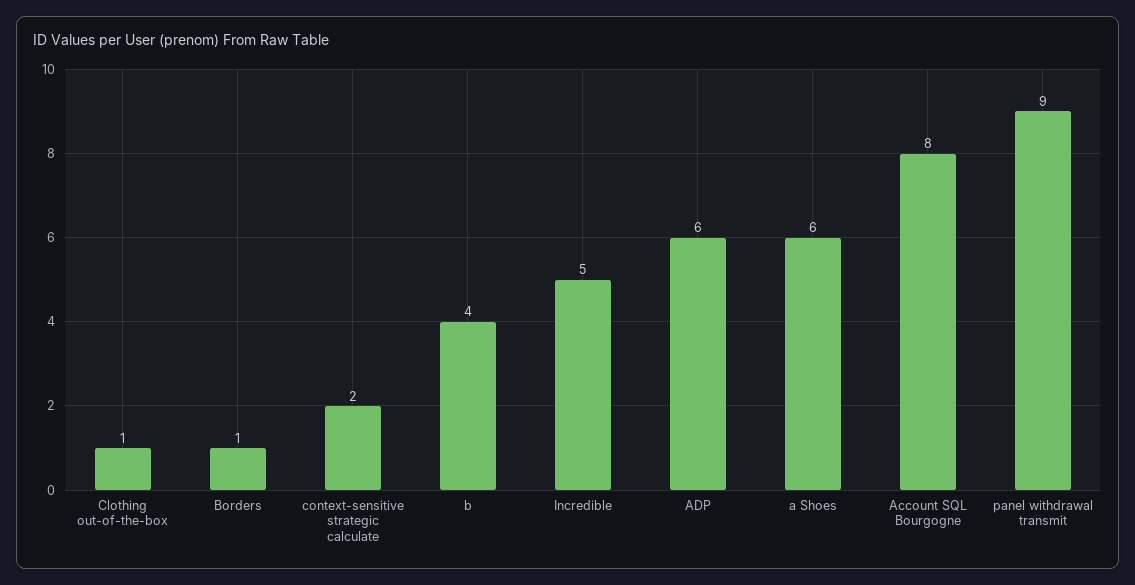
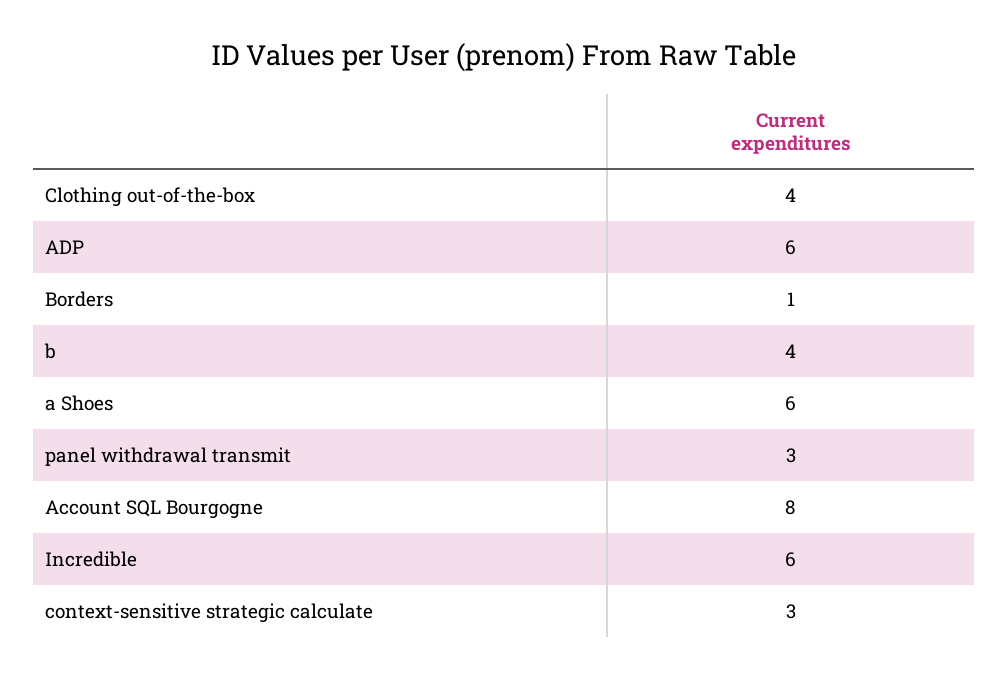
  {
-   "Clothing out-of-the-box": 1,
+   "Clothing out-of-the-box": 4,
    "Borders": 1,
-   "context-sensitive strategic calculate": 2,
+   "context-sensitive strategic calculate": 3,
    "b": 4,
-   "Incredible": 5,
+   "Incredible": 6,
    "ADP": 6,
    "a Shoes": 6,
    "Account SQL Bourgogne": 8,
-   "panel withdrawal transmit": 9
+   "panel withdrawal transmit": 3
  }

